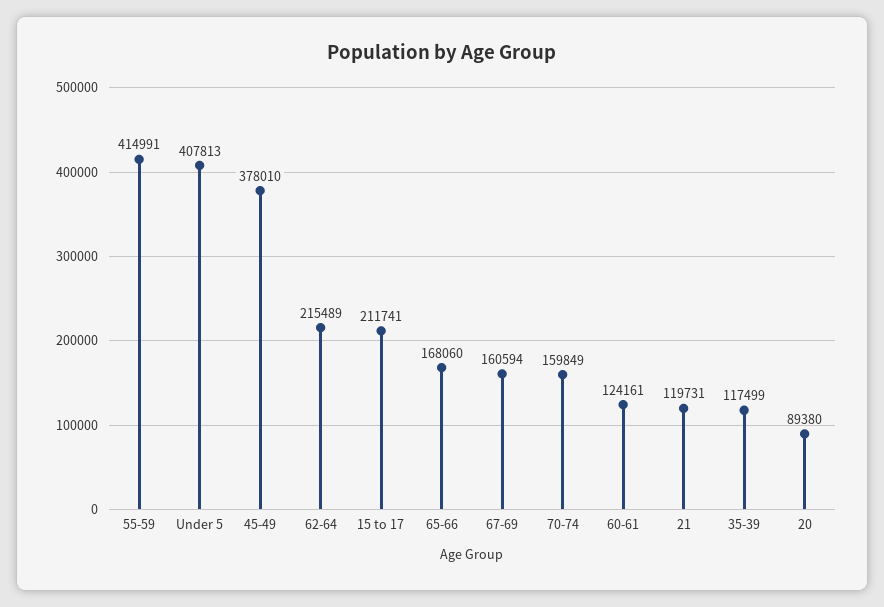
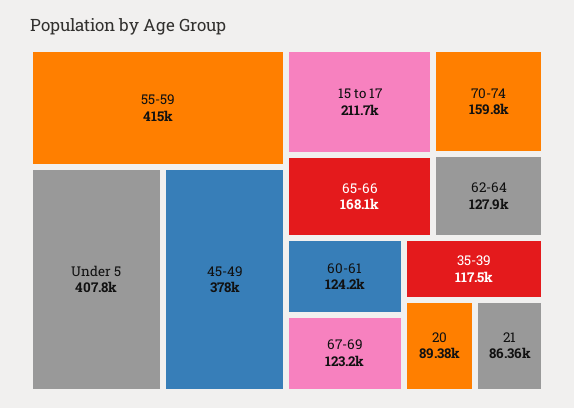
  {
    "55-59": 414991,
    "Under 5": 407813,
    "45-49": 378010,
-   "62-64": 215489,
+   "62-64": 127900,
    "15 to 17": 211741,
    "65-66": 168060,
-   "67-69": 160594,
+   "67-69": 123200,
    "70-74": 159849,
    "60-61": 124161,
-   "21": 119731,
+   "21": 86360,
    "35-39": 117499,
    "20": 89380
  }

